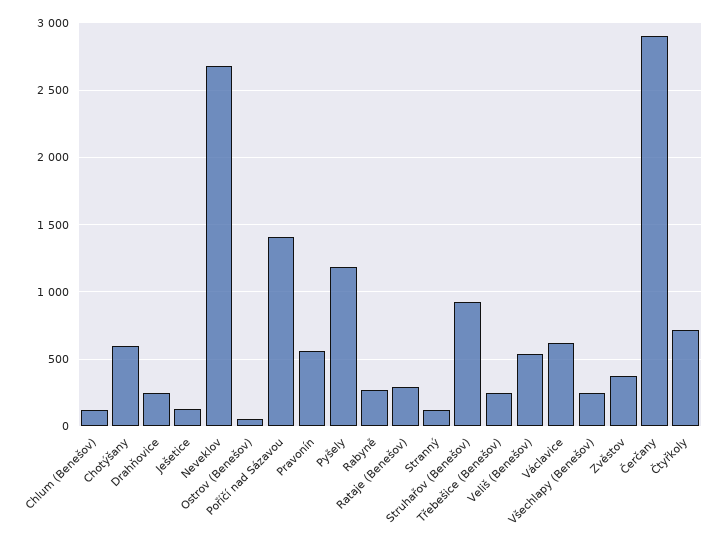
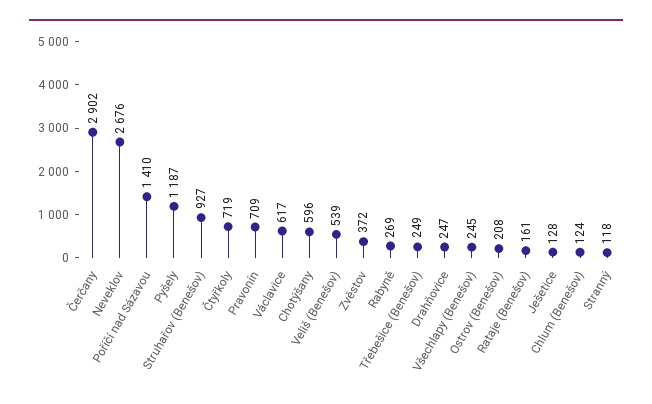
  {
    "Chlum (Benešov)": 124,
    "Chotýšany": 596,
    "Drahňovice": 247,
    "Ješetice": 128,
    "Neveklov": 2676,
-   "Ostrov (Benešov)": 50,
+   "Ostrov (Benešov)": 208,
    "Poříčí nad Sázavou": 1410,
-   "Pravonín": 550,
+   "Pravonín": 709,
    "Pyšely": 1187,
    "Rabyně": 269,
-   "Rataje (Benešov)": 300,
+   "Rataje (Benešov)": 161,
    "Stranný": 118,
    "Struhařov (Benešov)": 927,
    "Třebešice (Benešov)": 249,
    "Veliš (Benešov)": 539,
    "Václavice": 617,
    "Všechlapy (Benešov)": 245,
    "Zvěstov": 372,
    "Čerčany": 2902,
    "Čtyřkoly": 719
  }

